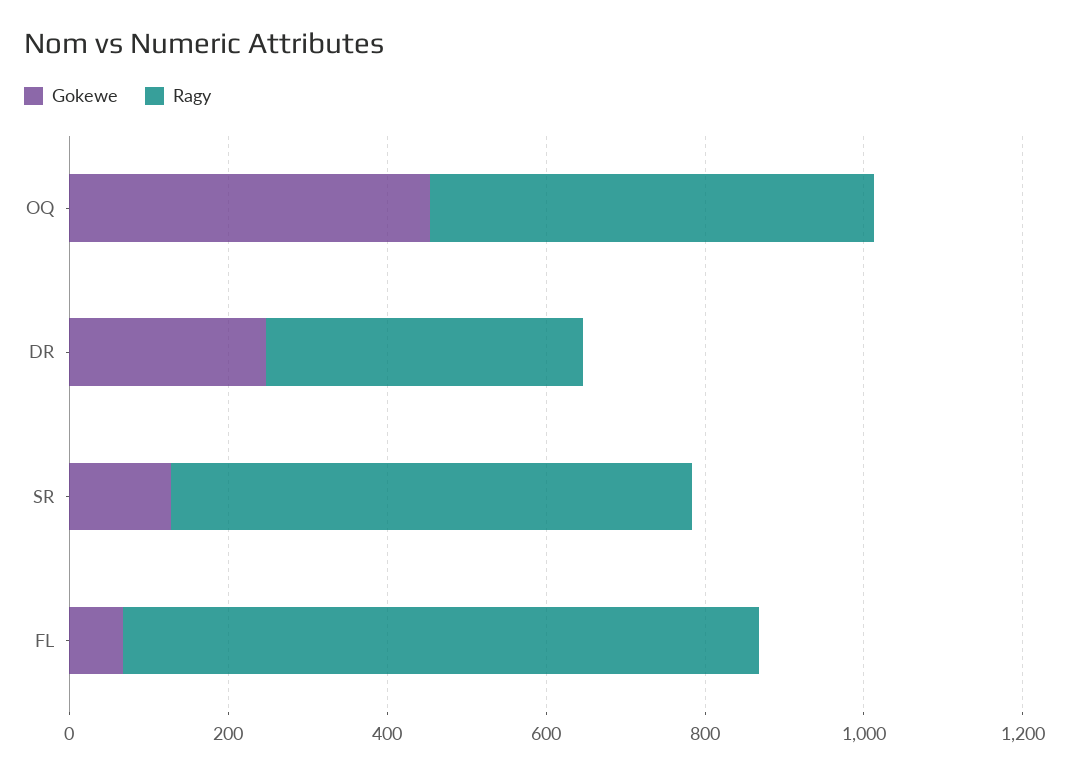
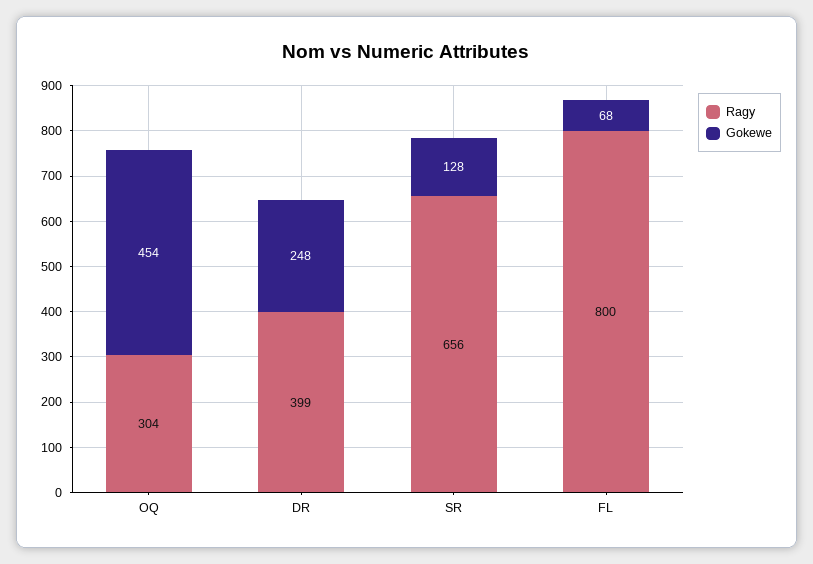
  {
    "Gokewe": {
      "OQ": 454,
      "DR": 248,
      "SR": 128,
      "FL": 68
    },
    "Ragy": {
-     "OQ": 550,
+     "OQ": 304,
      "DR": 399,
      "SR": 656,
      "FL": 800
    }
  }

